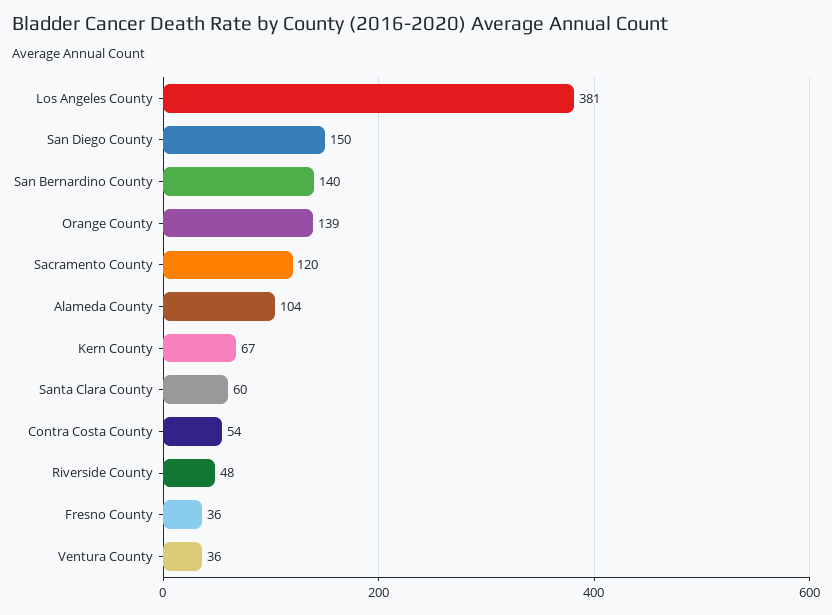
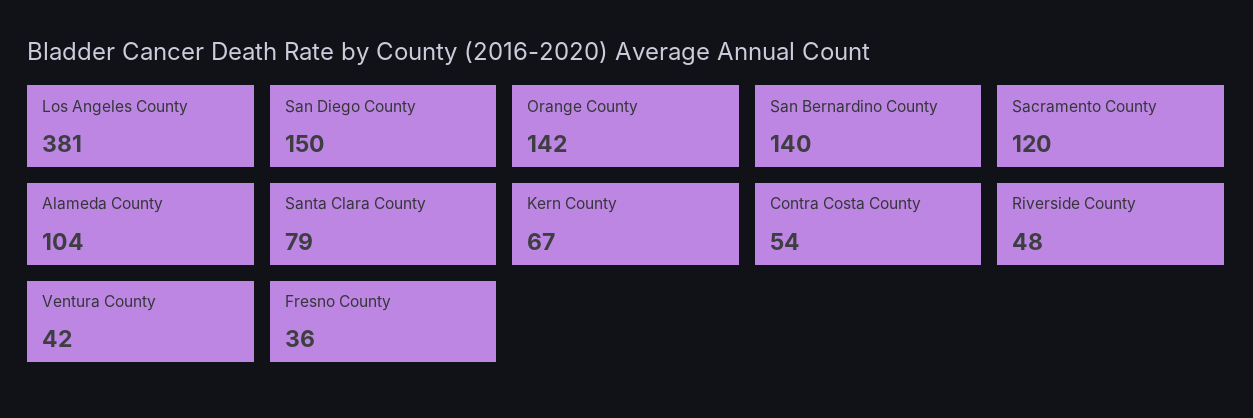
  {
    "Los Angeles County": 381,
    "San Diego County": 150,
    "San Bernardino County": 140,
-   "Orange County": 139,
+   "Orange County": 142,
    "Sacramento County": 120,
    "Alameda County": 104,
    "Kern County": 67,
-   "Santa Clara County": 60,
+   "Santa Clara County": 79,
    "Contra Costa County": 54,
    "Riverside County": 48,
    "Fresno County": 36,
-   "Ventura County": 36
+   "Ventura County": 42
  }

